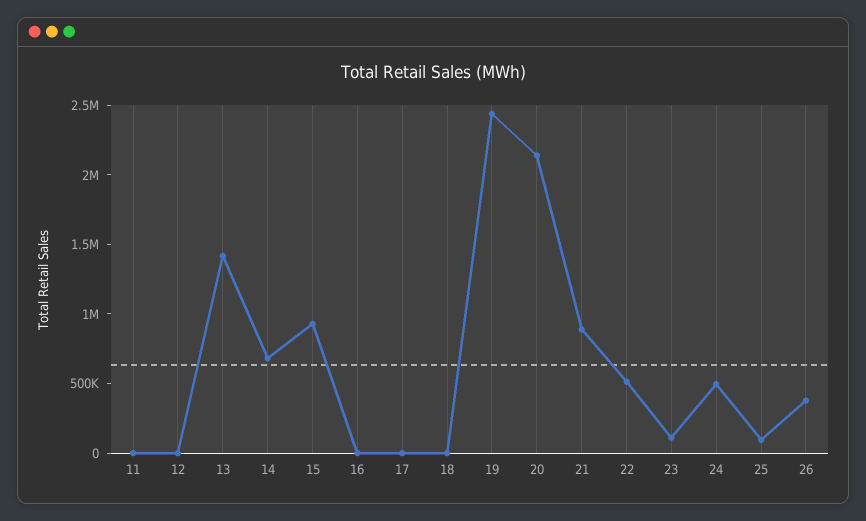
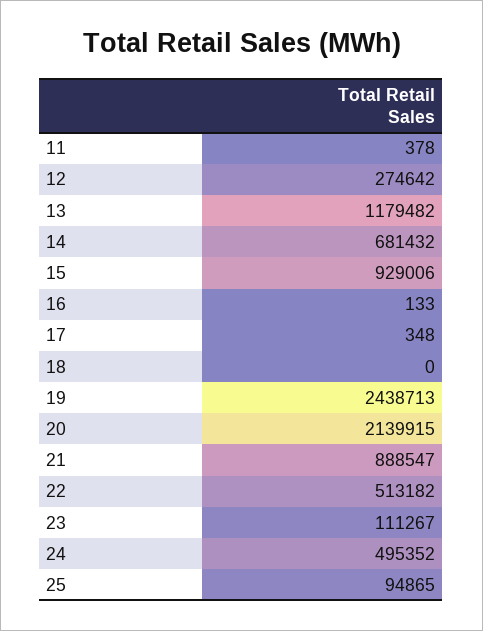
  {
    "11": 378,
-   "12": 0,
+   "12": 274642,
-   "13": 1400000,
+   "13": 1179482,
    "14": 681432,
    "15": 929006,
    "16": 133,
    "17": 348,
    "18": 0,
    "19": 2438713,
    "20": 2139915,
    "21": 888547,
    "22": 513182,
    "23": 111267,
    "24": 495352,
-   "25": 94865,
+   "25": 94865
-   "26": 400000
  }

